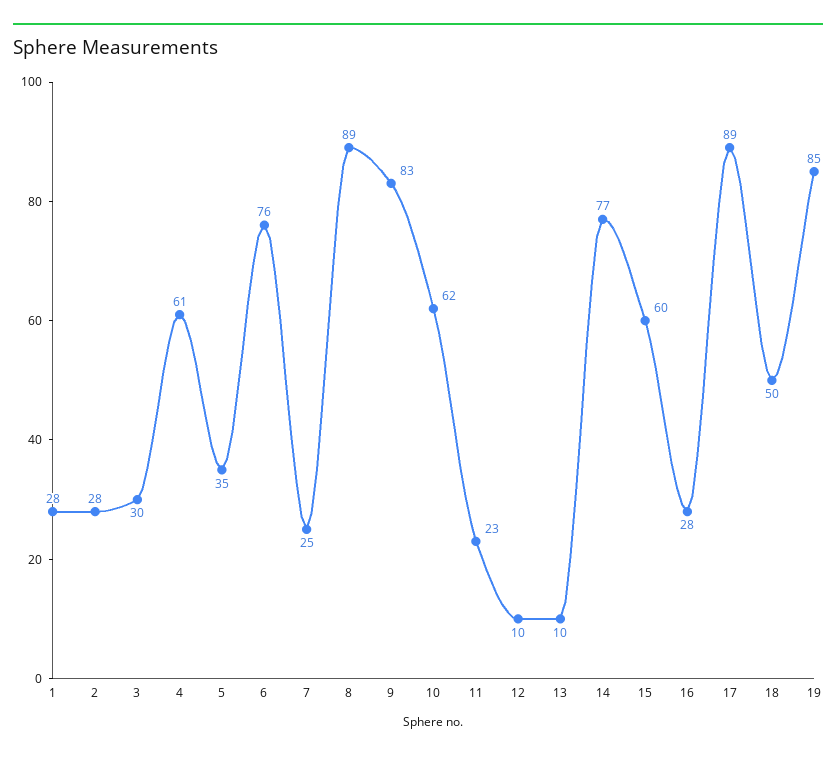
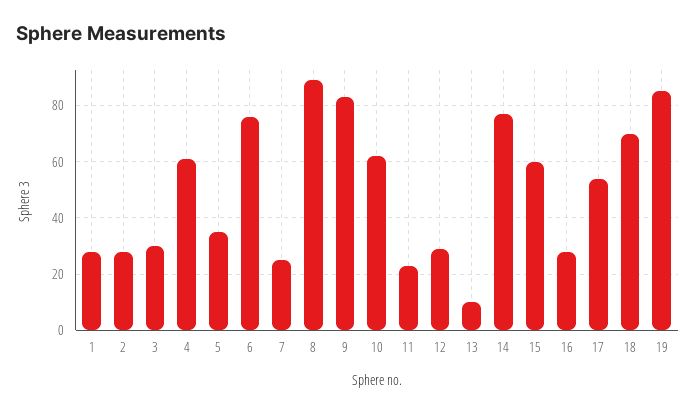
  {
    "1": 28,
    "2": 28,
    "3": 30,
    "4": 61,
    "5": 35,
    "6": 76,
    "7": 25,
    "8": 89,
    "9": 83,
    "10": 62,
    "11": 23,
-   "12": 10,
+   "12": 30,
    "13": 10,
    "14": 77,
    "15": 60,
    "16": 28,
-   "17": 89,
+   "17": 55,
-   "18": 50,
+   "18": 70,
    "19": 85
  }

